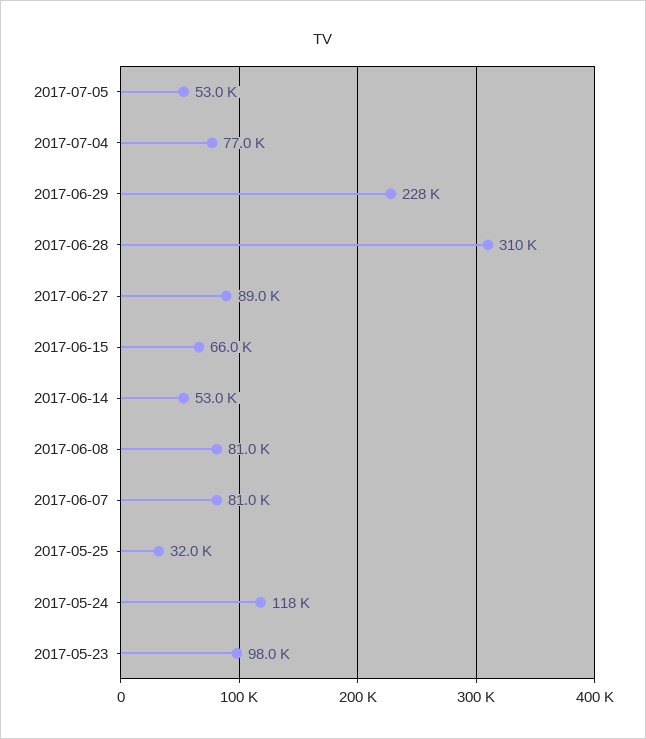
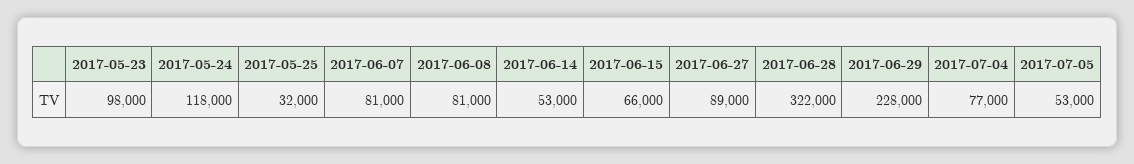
  {
    "2017-07-05": 53000,
    "2017-07-04": 77000,
    "2017-06-29": 228000,
-   "2017-06-28": 310000,
+   "2017-06-28": 322000,
    "2017-06-27": 89000,
    "2017-06-15": 66000,
    "2017-06-14": 53000,
    "2017-06-08": 81000,
    "2017-06-07": 81000,
    "2017-05-25": 32000,
    "2017-05-24": 118000,
    "2017-05-23": 98000
  }

